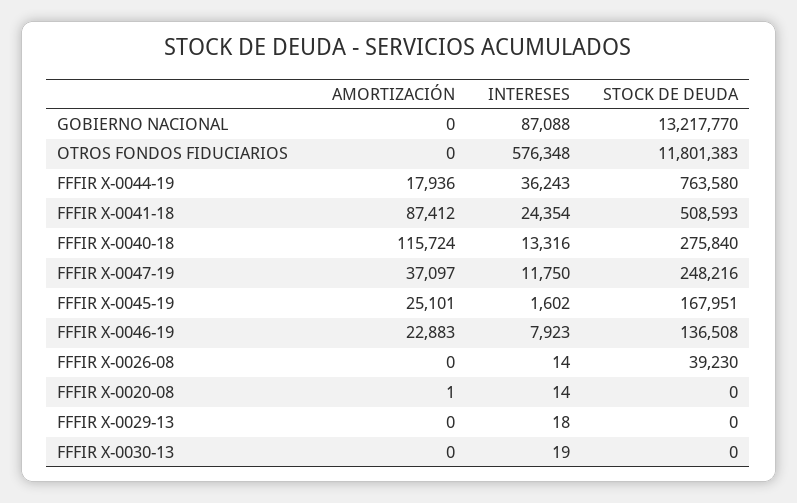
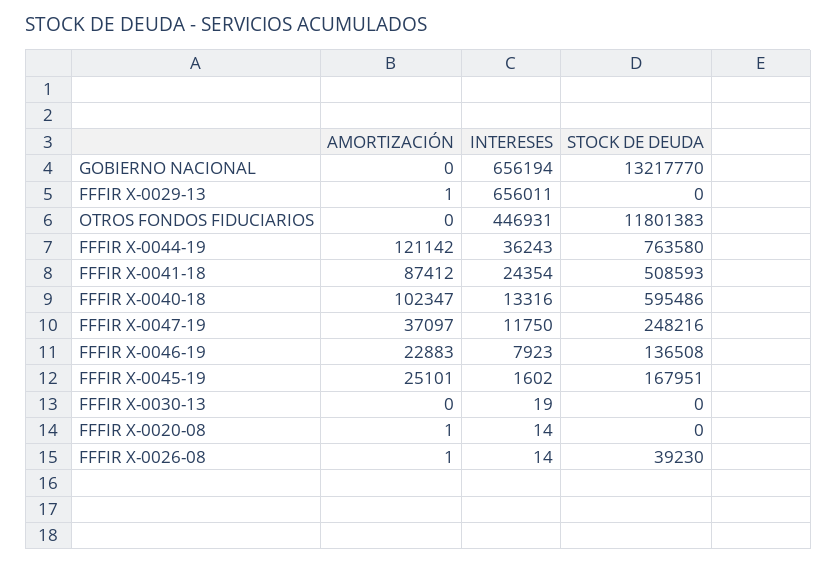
  {
    "AMORTIZACIÓN": {
      "GOBIERNO NACIONAL": 0,
      "OTROS FONDOS FIDUCIARIOS": 0,
-     "FFFIR X-0044-19": 17936,
+     "FFFIR X-0044-19": 121142,
      "FFFIR X-0041-18": 87412,
-     "FFFIR X-0040-18": 115724,
+     "FFFIR X-0040-18": 102347,
      "FFFIR X-0047-19": 37097,
      "FFFIR X-0045-19": 25101,
      "FFFIR X-0046-19": 22883,
-     "FFFIR X-0026-08": 0,
+     "FFFIR X-0026-08": 1,
      "FFFIR X-0020-08": 1,
-     "FFFIR X-0029-13": 0,
+     "FFFIR X-0029-13": 1,
      "FFFIR X-0030-13": 0
    },
    "INTERESES": {
-     "GOBIERNO NACIONAL": 87088,
+     "GOBIERNO NACIONAL": 656194,
-     "OTROS FONDOS FIDUCIARIOS": 576348,
+     "OTROS FONDOS FIDUCIARIOS": 446931,
      "FFFIR X-0044-19": 36243,
      "FFFIR X-0041-18": 24354,
      "FFFIR X-0040-18": 13316,
      "FFFIR X-0047-19": 11750,
      "FFFIR X-0045-19": 1602,
      "FFFIR X-0046-19": 7923,
      "FFFIR X-0026-08": 14,
      "FFFIR X-0020-08": 14,
-     "FFFIR X-0029-13": 18,
+     "FFFIR X-0029-13": 656011,
      "FFFIR X-0030-13": 19
    },
    "STOCK DE DEUDA": {
      "GOBIERNO NACIONAL": 13217770,
      "OTROS FONDOS FIDUCIARIOS": 11801383,
      "FFFIR X-0044-19": 763580,
      "FFFIR X-0041-18": 508593,
-     "FFFIR X-0040-18": 275840,
+     "FFFIR X-0040-18": 595486,
      "FFFIR X-0047-19": 248216,
      "FFFIR X-0045-19": 167951,
      "FFFIR X-0046-19": 136508,
      "FFFIR X-0026-08": 39230,
      "FFFIR X-0020-08": 0,
      "FFFIR X-0029-13": 0,
      "FFFIR X-0030-13": 0
    }
  }

